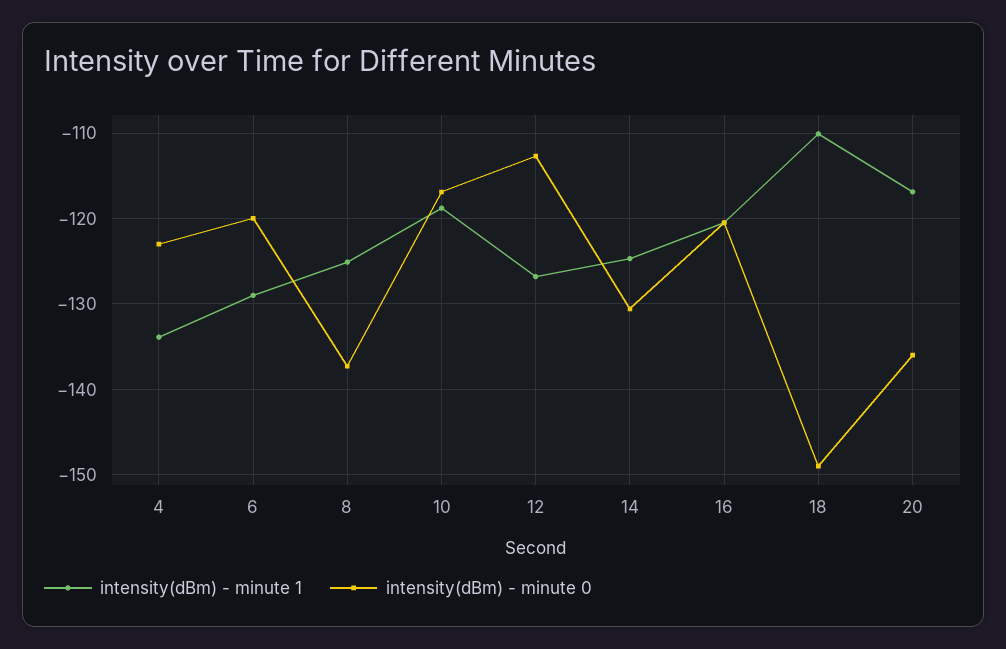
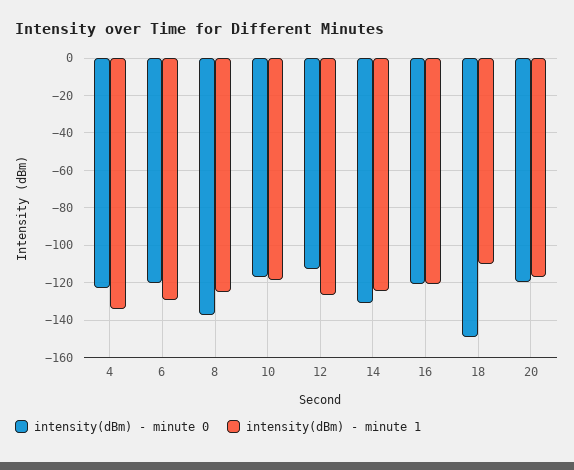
  {
    "intensity(dBm) - minute 1": {
      "4": -134,
      "6": -129,
      "8": -125,
      "10": -119,
      "12": -127,
      "14": -125,
      "16": -121,
      "18": -110,
      "20": -117
    },
    "intensity(dBm) - minute 0": {
      "4": -123,
      "6": -120,
      "8": -137,
      "10": -117,
      "12": -113,
      "14": -131,
      "16": -121,
      "18": -149,
-     "20": -136
+     "20": -120
    }
  }

